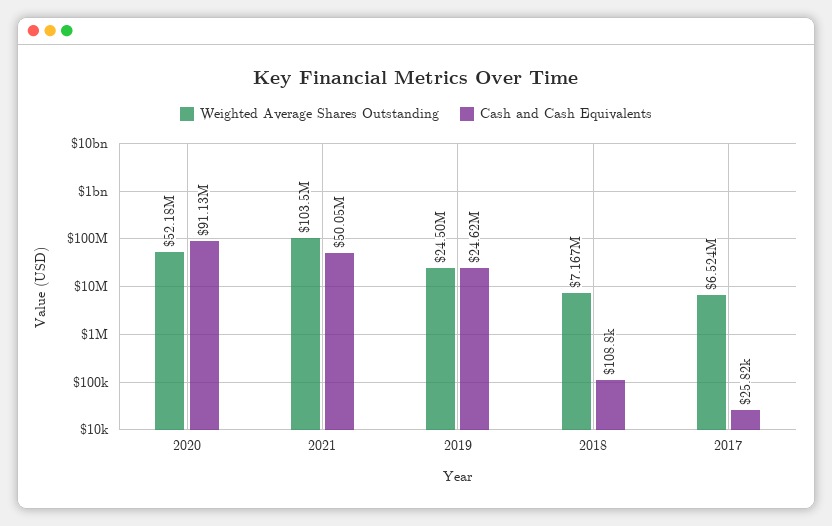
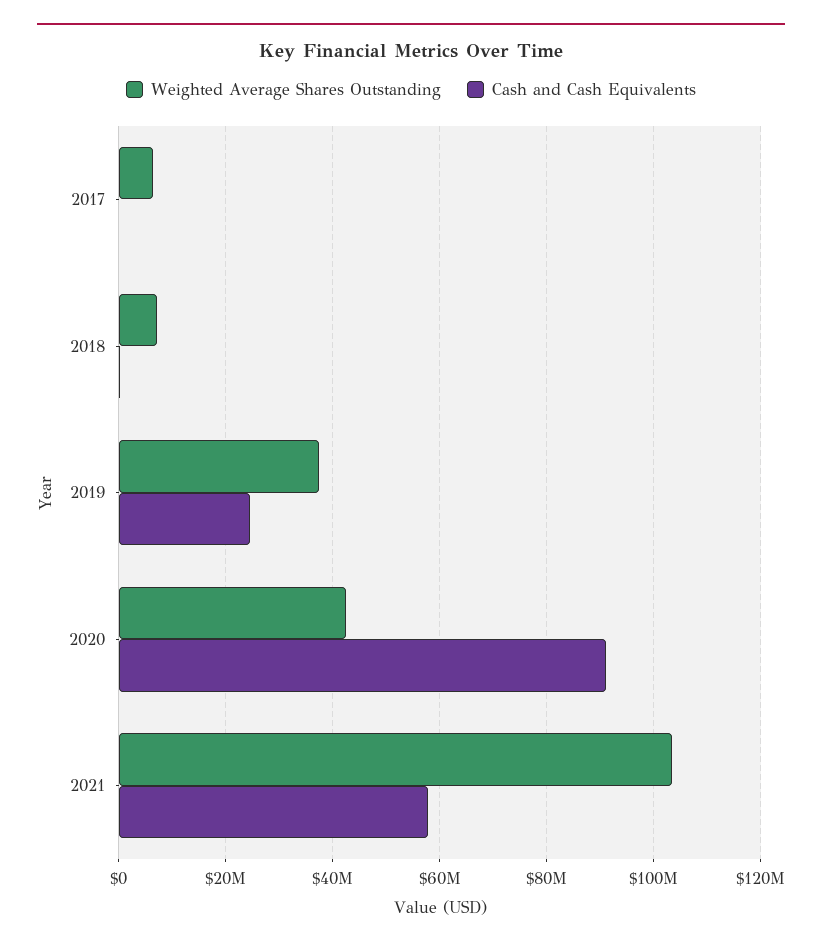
  {
    "Weighted Average Shares Outstanding": {
-     "2020": 52180000,
+     "2020": 42000000,
      "2021": 103500000,
-     "2019": 24500000,
+     "2019": 38000000,
      "2018": 7167000,
      "2017": 6524000
    },
    "Cash and Cash Equivalents": {
      "2020": 91130000,
-     "2021": 50050000,
+     "2021": 58000000,
      "2019": 24620000,
      "2018": 108800,
      "2017": 25820
    }
  }

